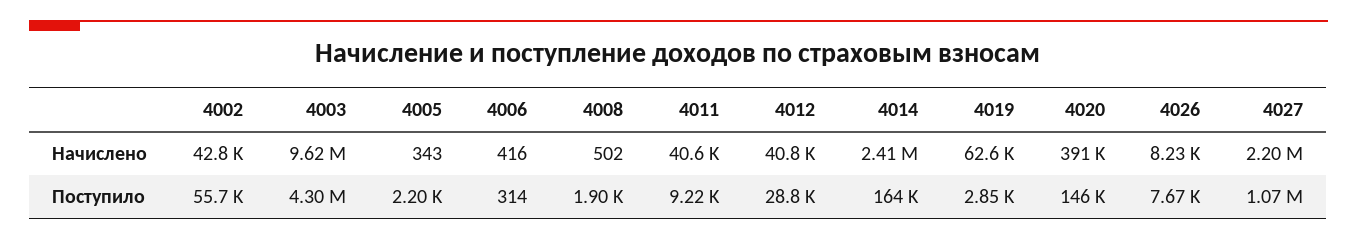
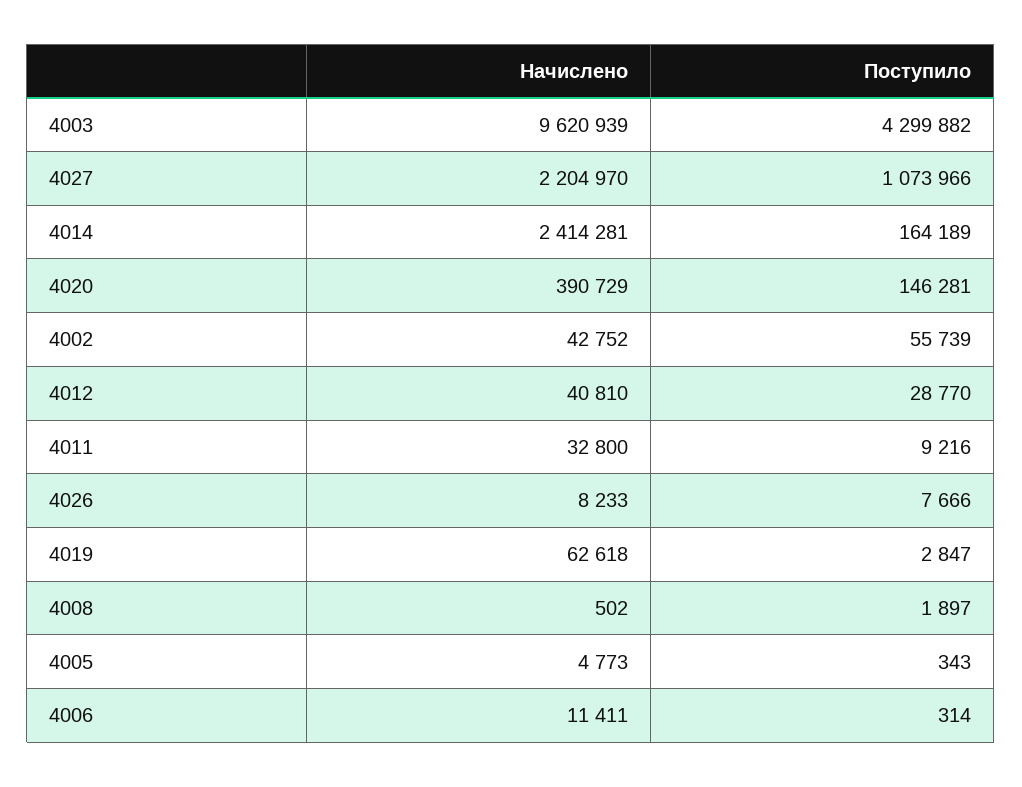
  {
    "4002": {
      "Начислено": 42752,
      "Поступило": 55739
    },
    "4003": {
      "Начислено": 9620939,
      "Поступило": 4299882
    },
    "4005": {
-     "Начислено": 343,
+     "Начислено": 4773,
-     "Поступило": 2200
+     "Поступило": 343
    },
    "4006": {
-     "Начислено": 416,
+     "Начислено": 11411,
      "Поступило": 314
    },
    "4008": {
      "Начислено": 502,
      "Поступило": 1897
    },
    "4011": {
-     "Начислено": 40600,
+     "Начислено": 32800,
      "Поступило": 9216
    },
    "4012": {
      "Начислено": 40810,
      "Поступило": 28770
    },
    "4014": {
      "Начислено": 2414281,
      "Поступило": 164189
    },
    "4019": {
      "Начислено": 62618,
      "Поступило": 2847
    },
    "4020": {
      "Начислено": 390729,
      "Поступило": 146281
    },
    "4026": {
      "Начислено": 8233,
      "Поступило": 7666
    },
    "4027": {
      "Начислено": 2204970,
      "Поступило": 1073966
    }
  }

